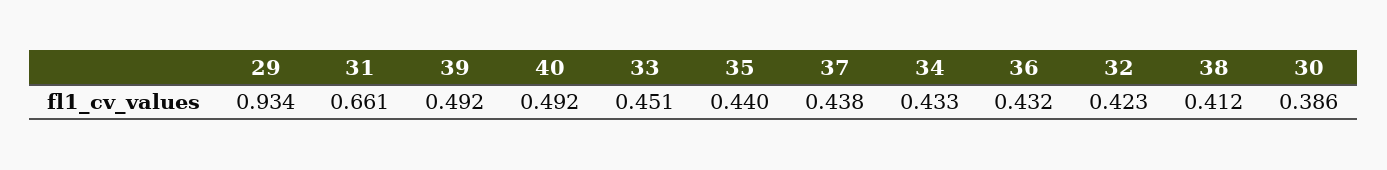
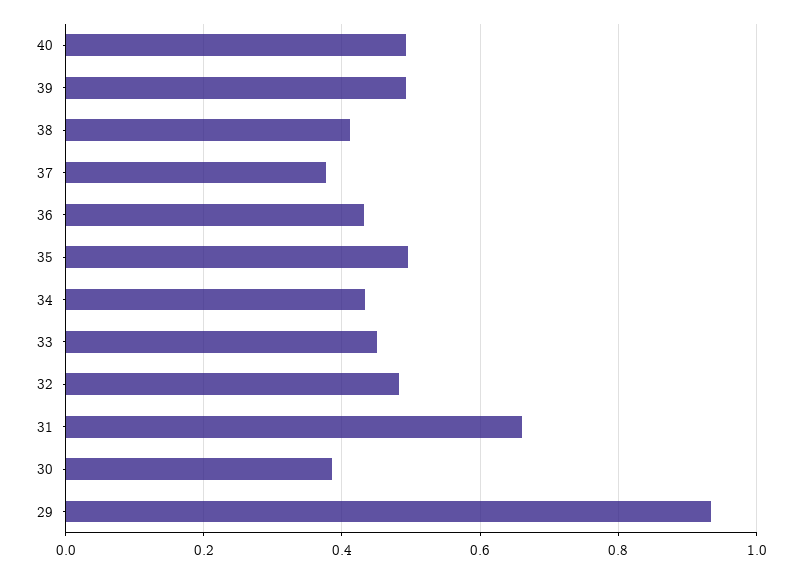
  {
    "29": 0.934,
    "31": 0.661,
    "39": 0.492,
    "40": 0.492,
    "33": 0.451,
-   "35": 0.44,
+   "35": 0.5,
-   "37": 0.438,
+   "37": 0.38,
    "34": 0.433,
    "36": 0.432,
-   "32": 0.423,
+   "32": 0.48,
    "38": 0.412,
    "30": 0.386
  }

